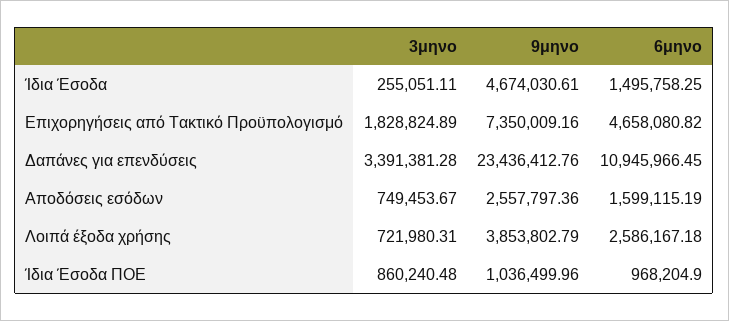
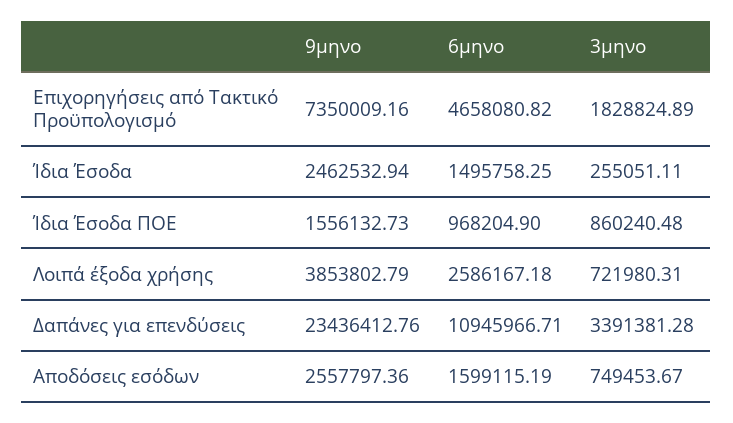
  {
    "3μηνο": {
      "Ίδια Έσοδα": 255051.11,
      "Επιχορηγήσεις από Τακτικό Προϋπολογισμό": 1828824.89,
      "Δαπάνες για επενδύσεις": 3391381.28,
      "Αποδόσεις εσόδων": 749453.67,
      "Λοιπά έξοδα χρήσης": 721980.31,
      "Ίδια Έσοδα ΠΟΕ": 860240.48
    },
    "9μηνο": {
-     "Ίδια Έσοδα": 4674030.61,
+     "Ίδια Έσοδα": 2462532.94,
      "Επιχορηγήσεις από Τακτικό Προϋπολογισμό": 7350009.16,
      "Δαπάνες για επενδύσεις": 23436412.76,
      "Αποδόσεις εσόδων": 2557797.36,
      "Λοιπά έξοδα χρήσης": 3853802.79,
-     "Ίδια Έσοδα ΠΟΕ": 1036499.96
+     "Ίδια Έσοδα ΠΟΕ": 1556132.73
    },
    "6μηνο": {
      "Ίδια Έσοδα": 1495758.25,
      "Επιχορηγήσεις από Τακτικό Προϋπολογισμό": 4658080.82,
-     "Δαπάνες για επενδύσεις": 10945966.45,
+     "Δαπάνες για επενδύσεις": 10945966.71,
      "Αποδόσεις εσόδων": 1599115.19,
      "Λοιπά έξοδα χρήσης": 2586167.18,
      "Ίδια Έσοδα ΠΟΕ": 968204.9
    }
  }

